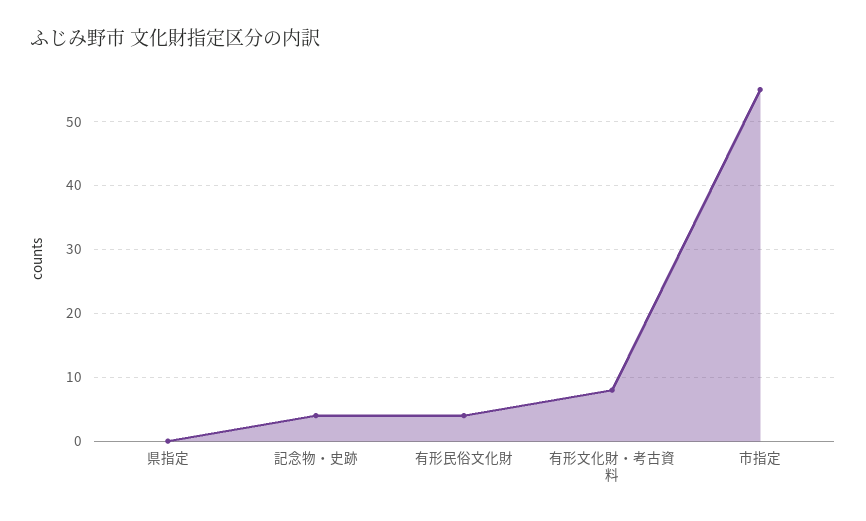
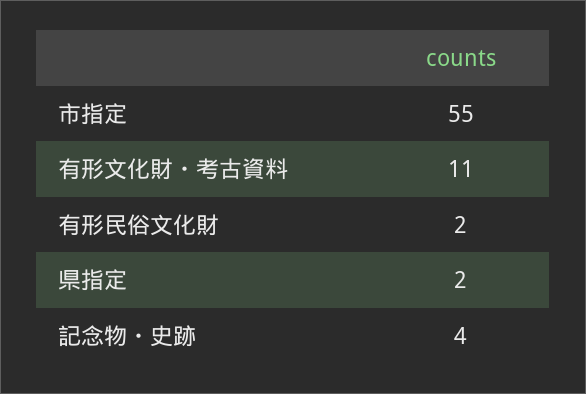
  {
-   "県指定": 0,
+   "県指定": 2,
    "記念物・史跡": 4,
-   "有形民俗文化財": 4,
+   "有形民俗文化財": 2,
-   "有形文化財・考古資料": 8,
+   "有形文化財・考古資料": 11,
    "市指定": 55
  }

